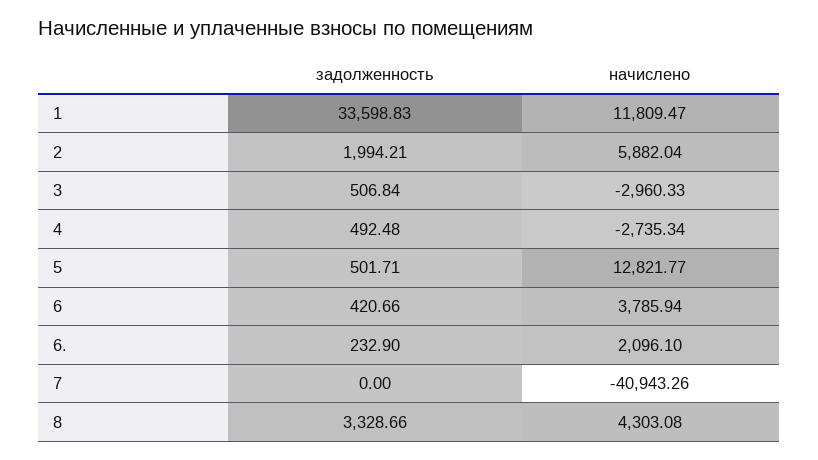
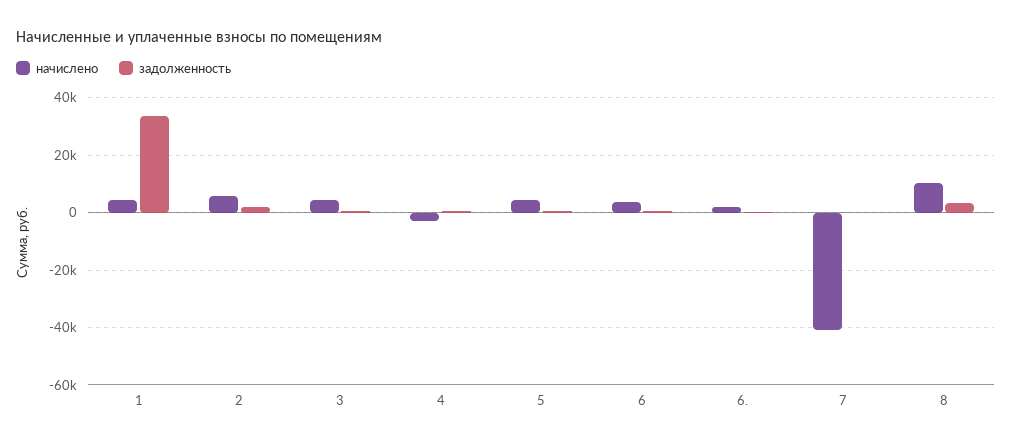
  {
    "задолженность": {
      "1": 33598.83,
      "2": 1994.21,
      "3": 506.84,
      "4": 492.48,
      "5": 501.71,
      "6": 420.66,
      "6.": 232.9,
      "7": 0,
      "8": 3328.66
    },
    "начислено": {
-     "1": 11809.47,
+     "1": 5000,
      "2": 5882.04,
-     "3": -2960.33,
+     "3": 5000,
      "4": -2735.34,
-     "5": 12821.77,
+     "5": 5000,
      "6": 3785.94,
      "6.": 2096.1,
      "7": -40943.26,
-     "8": 4303.08
+     "8": 10000
    }
  }

